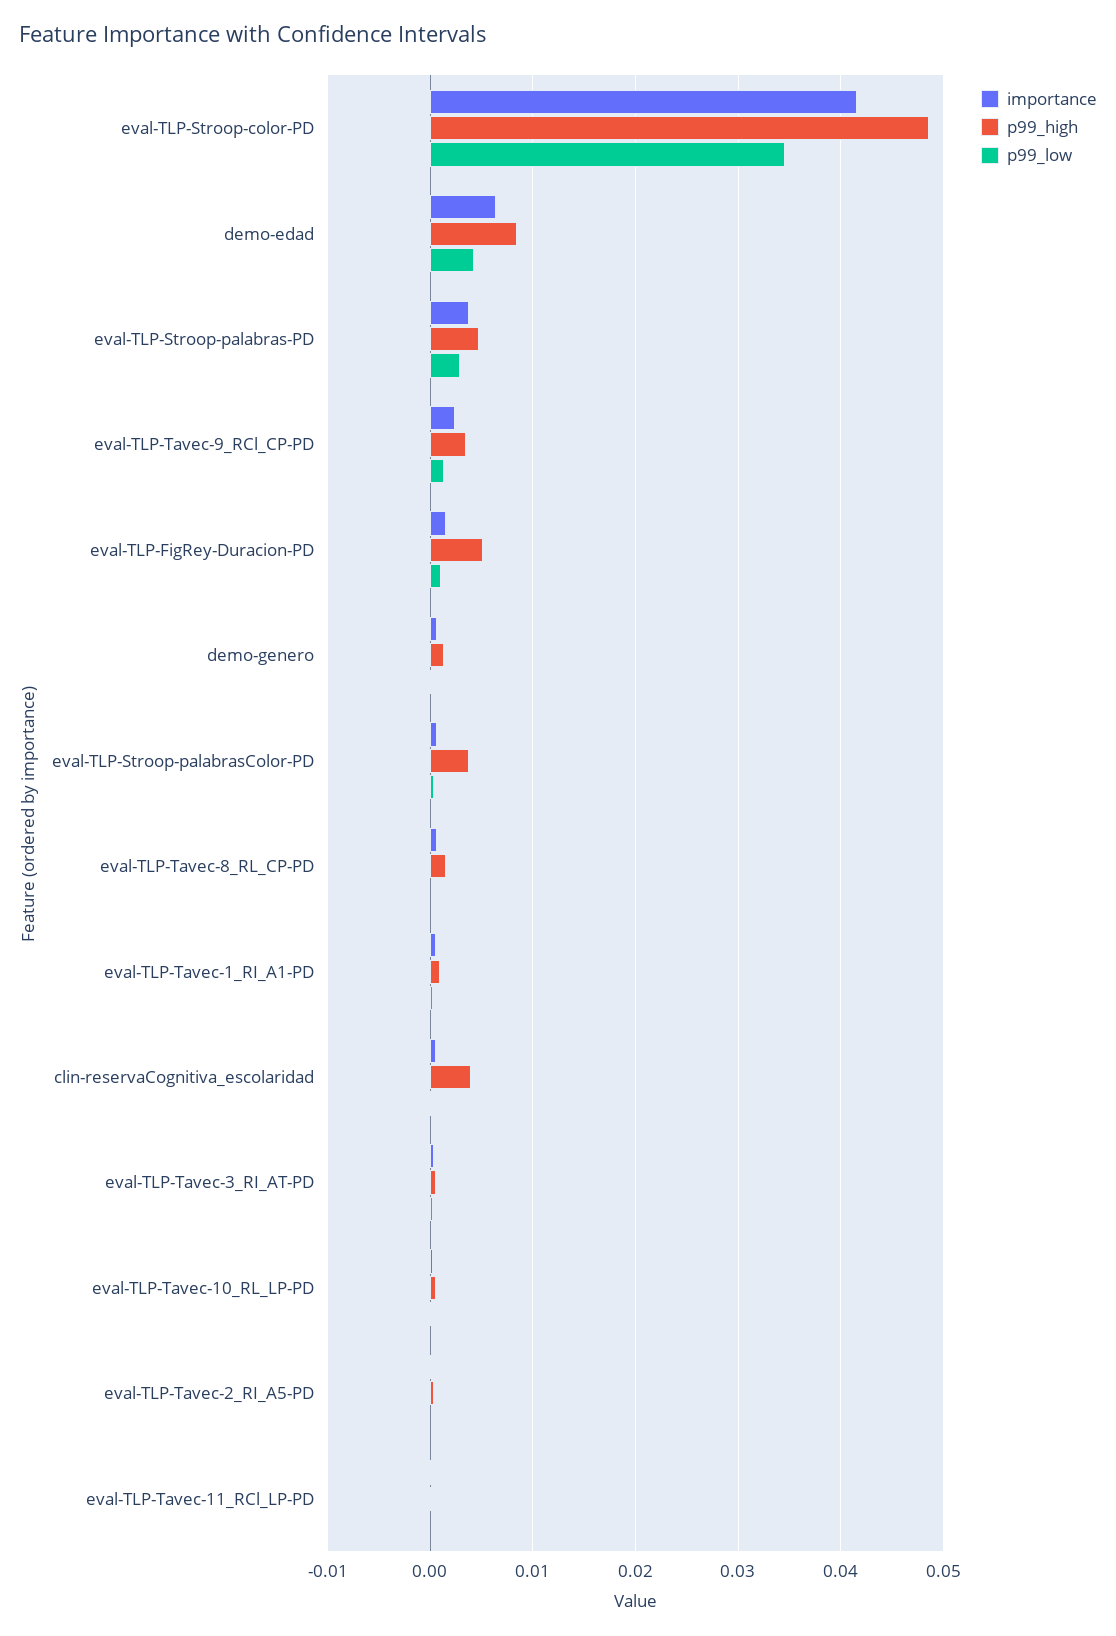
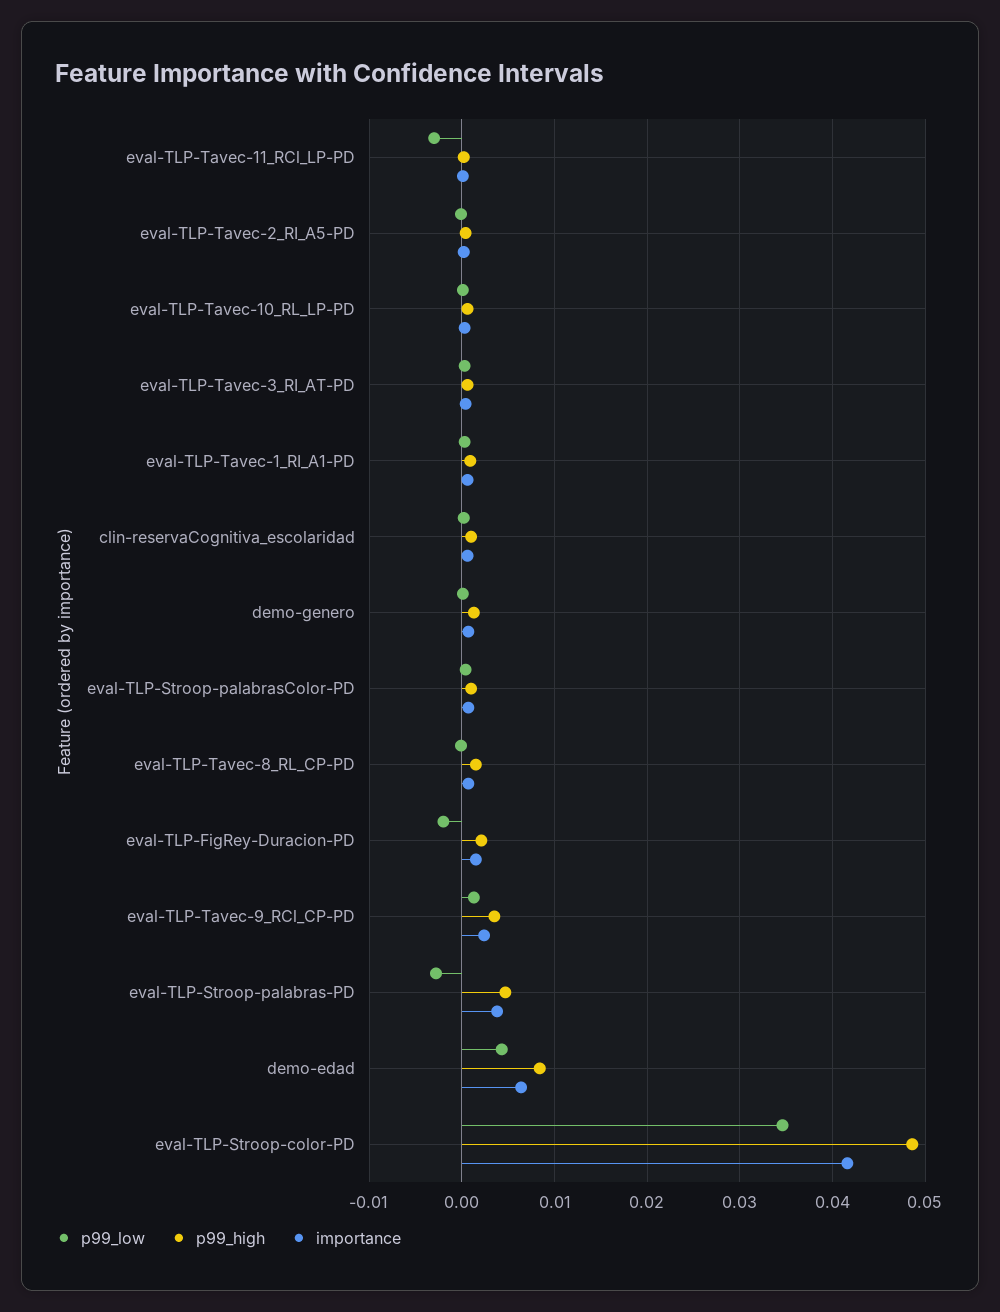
  {
    "importance": {
      "eval-TLP-Stroop-color-PD": 0.042,
      "demo-edad": 0.006,
      "eval-TLP-Stroop-palabras-PD": 0.004,
      "eval-TLP-Tavec-9_RCl_CP-PD": 0.002,
      "eval-TLP-FigRey-Duracion-PD": 0.002,
      "demo-genero": 0.001,
      "eval-TLP-Stroop-palabrasColor-PD": 0.001,
      "eval-TLP-Tavec-8_RL_CP-PD": 0.001,
      "eval-TLP-Tavec-1_RI_A1-PD": 0.001,
      "clin-reservaCognitiva_escolaridad": 0.001,
      "eval-TLP-Tavec-3_RI_AT-PD": 0,
      "eval-TLP-Tavec-10_RL_LP-PD": 0,
      "eval-TLP-Tavec-2_RI_A5-PD": 0,
      "eval-TLP-Tavec-11_RCl_LP-PD": 0
    },
    "p99_high": {
      "eval-TLP-Stroop-color-PD": 0.049,
      "demo-edad": 0.008,
      "eval-TLP-Stroop-palabras-PD": 0.005,
      "eval-TLP-Tavec-9_RCl_CP-PD": 0.004,
-     "eval-TLP-FigRey-Duracion-PD": 0.005,
+     "eval-TLP-FigRey-Duracion-PD": 0.002,
      "demo-genero": 0.001,
-     "eval-TLP-Stroop-palabrasColor-PD": 0.004,
+     "eval-TLP-Stroop-palabrasColor-PD": 0.001,
      "eval-TLP-Tavec-8_RL_CP-PD": 0.002,
      "eval-TLP-Tavec-1_RI_A1-PD": 0.001,
-     "clin-reservaCognitiva_escolaridad": 0.004,
+     "clin-reservaCognitiva_escolaridad": 0.001,
      "eval-TLP-Tavec-3_RI_AT-PD": 0.001,
      "eval-TLP-Tavec-10_RL_LP-PD": 0.001,
      "eval-TLP-Tavec-2_RI_A5-PD": 0,
      "eval-TLP-Tavec-11_RCl_LP-PD": 0
    },
    "p99_low": {
      "eval-TLP-Stroop-color-PD": 0.035,
      "demo-edad": 0.004,
-     "eval-TLP-Stroop-palabras-PD": 0.003,
+     "eval-TLP-Stroop-palabras-PD": -0.003,
      "eval-TLP-Tavec-9_RCl_CP-PD": 0.001,
-     "eval-TLP-FigRey-Duracion-PD": 0.001,
+     "eval-TLP-FigRey-Duracion-PD": -0.002,
      "demo-genero": 0,
      "eval-TLP-Stroop-palabrasColor-PD": 0,
      "eval-TLP-Tavec-8_RL_CP-PD": 0,
      "eval-TLP-Tavec-1_RI_A1-PD": 0,
      "clin-reservaCognitiva_escolaridad": 0,
      "eval-TLP-Tavec-3_RI_AT-PD": 0,
      "eval-TLP-Tavec-10_RL_LP-PD": 0,
      "eval-TLP-Tavec-2_RI_A5-PD": 0,
-     "eval-TLP-Tavec-11_RCl_LP-PD": 0
+     "eval-TLP-Tavec-11_RCl_LP-PD": -0.003
    }
  }

